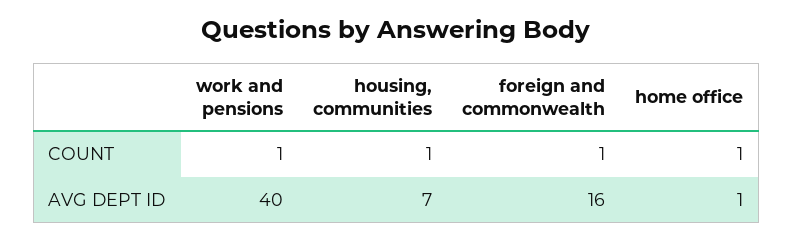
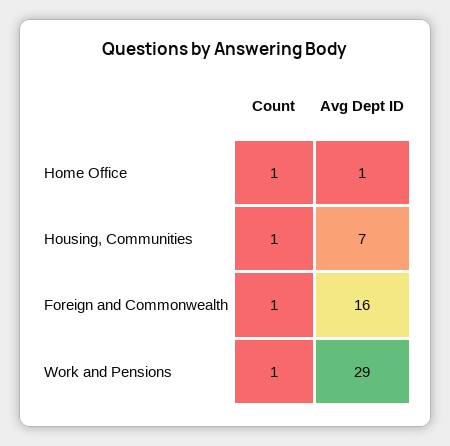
  {
    "work and pensions": {
      "COUNT": 1,
-     "AVG DEPT ID": 40
+     "AVG DEPT ID": 29
    },
    "housing, communities": {
      "COUNT": 1,
      "AVG DEPT ID": 7
    },
    "foreign and commonwealth": {
      "COUNT": 1,
      "AVG DEPT ID": 16
    },
    "home office": {
      "COUNT": 1,
      "AVG DEPT ID": 1
    }
  }

